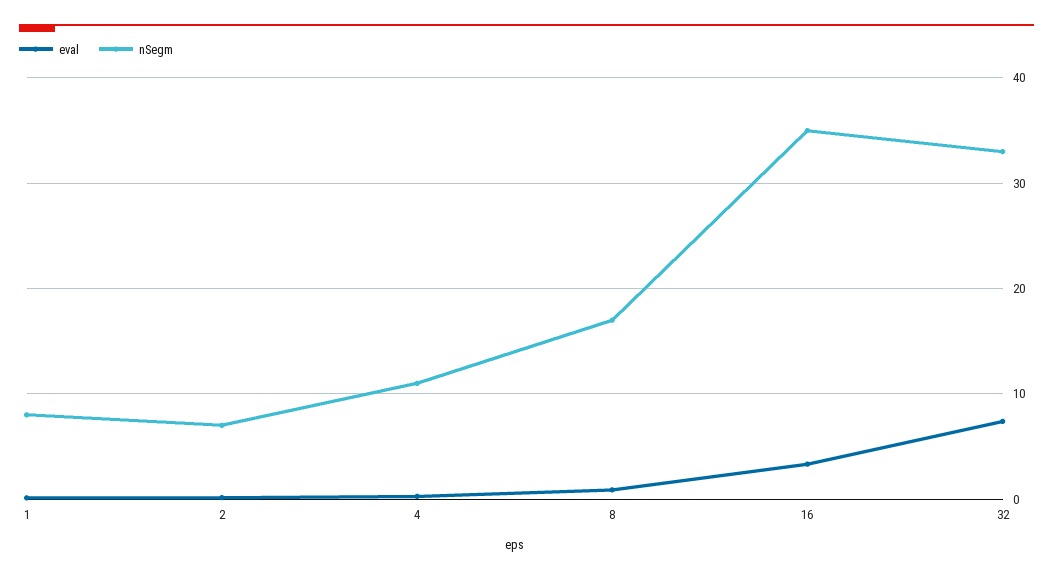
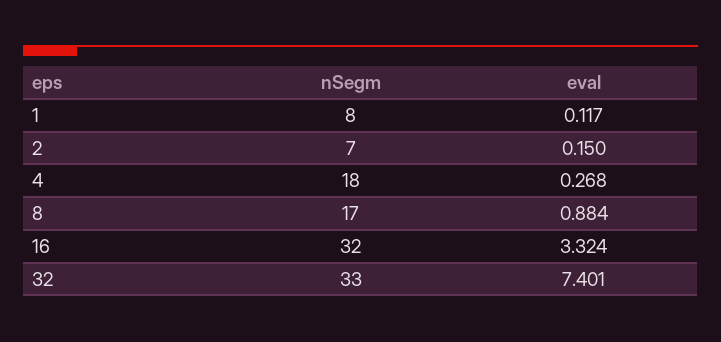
  {
    "eval": {
      "1": 0.117,
      "2": 0.15,
      "4": 0.268,
      "8": 0.884,
      "16": 3.324,
      "32": 7.401
    },
    "nSegm": {
      "1": 8,
      "2": 7,
-     "4": 11,
+     "4": 18,
      "8": 17,
-     "16": 35,
+     "16": 32,
      "32": 33
    }
  }

